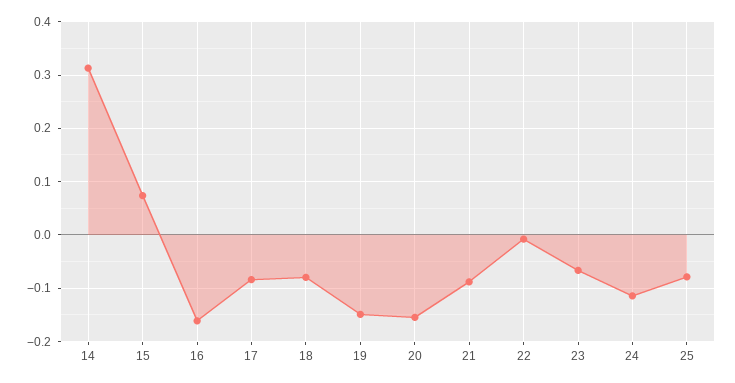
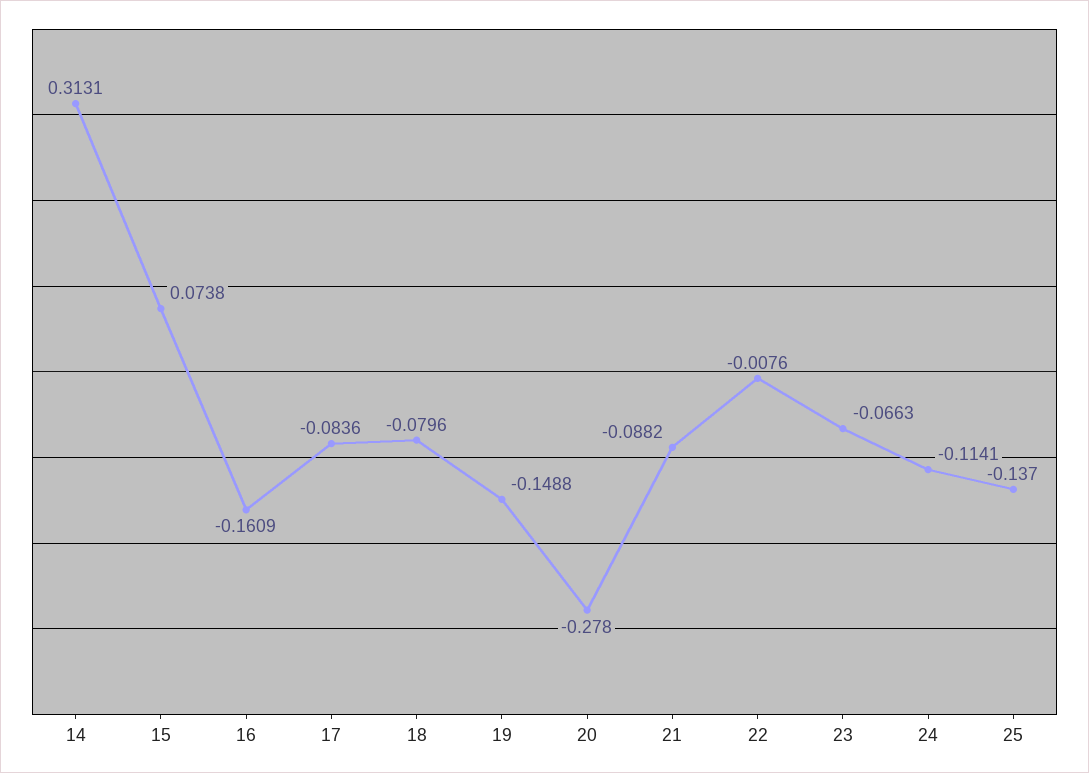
  {
    "14": 0.3131,
    "15": 0.0738,
    "16": -0.1609,
    "17": -0.0836,
    "18": -0.0796,
    "19": -0.1488,
-   "20": -0.16,
+   "20": -0.278,
    "21": -0.0882,
    "22": -0.0076,
    "23": -0.0663,
    "24": -0.1141,
-   "25": -0.08
+   "25": -0.137
  }

